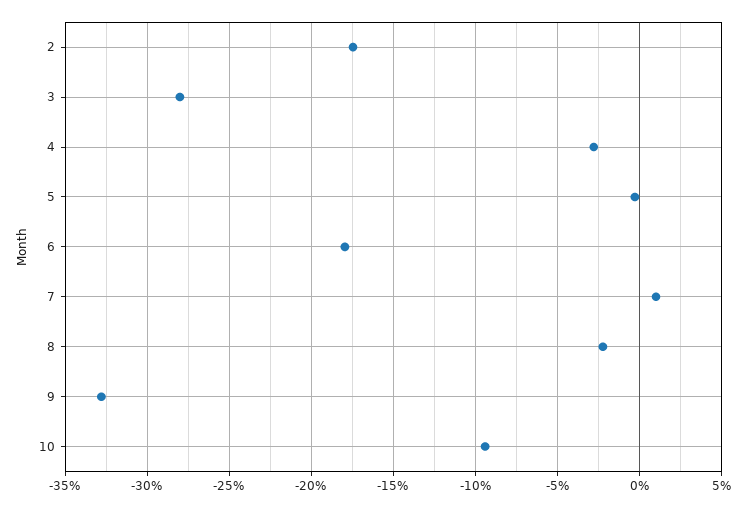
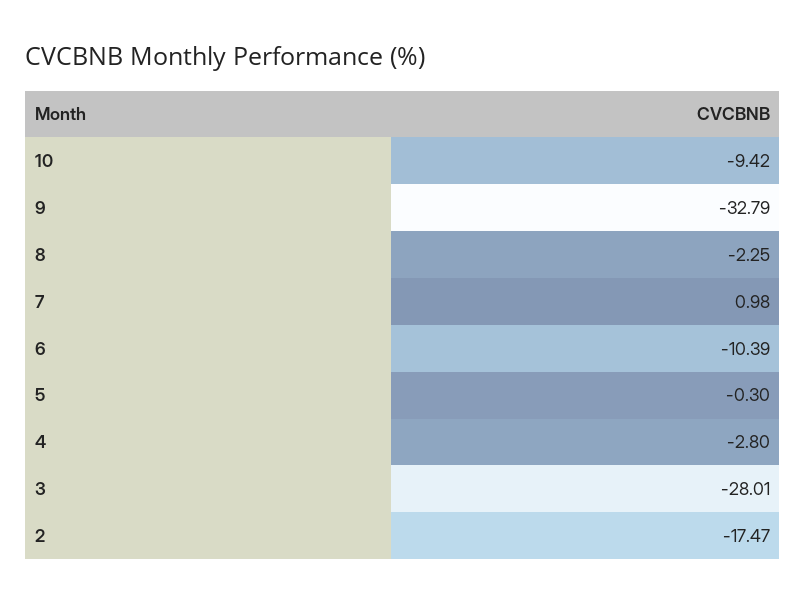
  {
    "2": -17.47,
    "3": -28.01,
    "4": -2.8,
    "5": -0.3,
-   "6": -18,
+   "6": -10.39,
    "7": 0.98,
    "8": -2.25,
    "9": -32.79,
    "10": -9.42
  }

